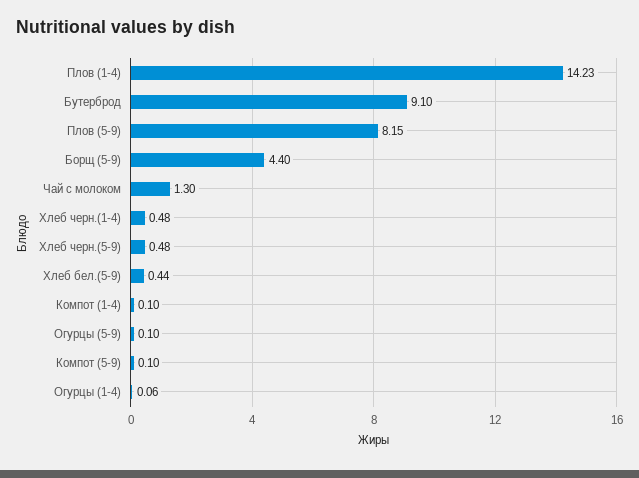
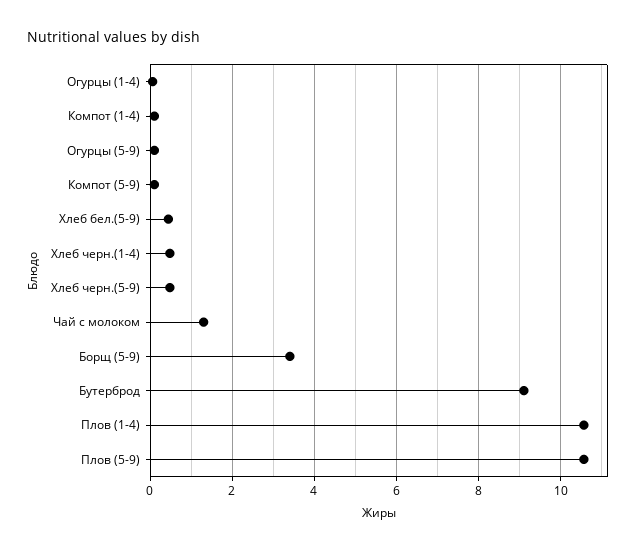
  {
-   "Плов (1-4)": 14.23,
+   "Плов (1-4)": 10.6,
    "Бутерброд": 9.1,
-   "Плов (5-9)": 8.15,
+   "Плов (5-9)": 10.6,
-   "Борщ (5-9)": 4.4,
+   "Борщ (5-9)": 3.4,
    "Чай с молоком": 1.3,
    "Хлеб черн.(1-4)": 0.48,
    "Хлеб черн.(5-9)": 0.48,
    "Хлеб бел.(5-9)": 0.44,
    "Компот (1-4)": 0.1,
    "Огурцы (5-9)": 0.1,
    "Компот (5-9)": 0.1,
    "Огурцы (1-4)": 0.06
  }

